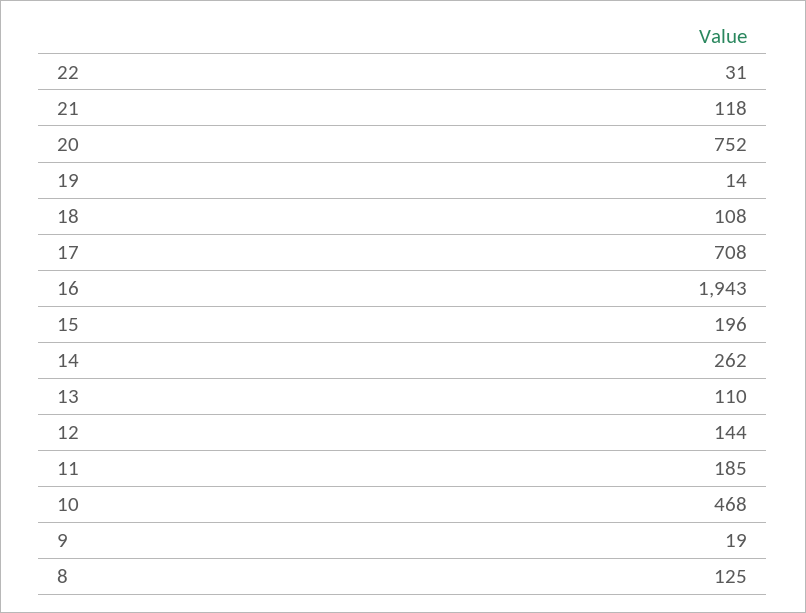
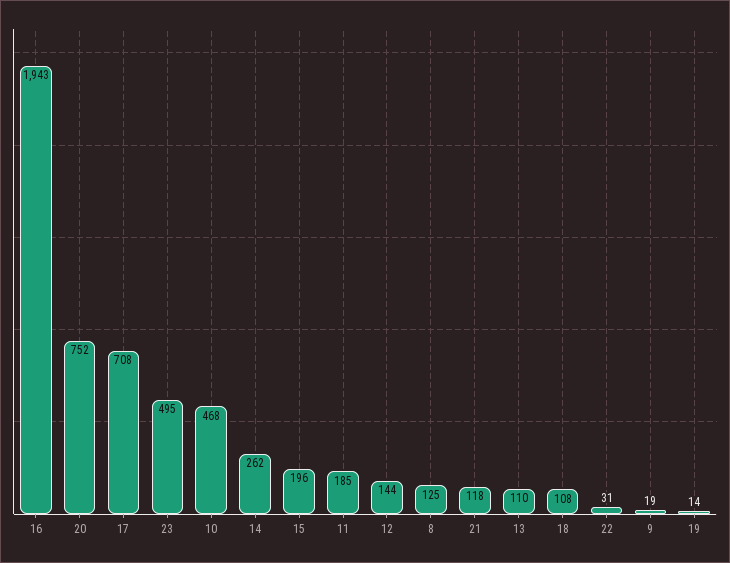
  {
    "22": 31,
    "21": 118,
    "20": 752,
    "19": 14,
    "18": 108,
    "17": 708,
    "16": 1943,
    "15": 196,
    "14": 262,
    "13": 110,
    "12": 144,
    "11": 185,
    "10": 468,
    "9": 19,
-   "8": 125
+   "8": 125,
+   "23": 495
  }

